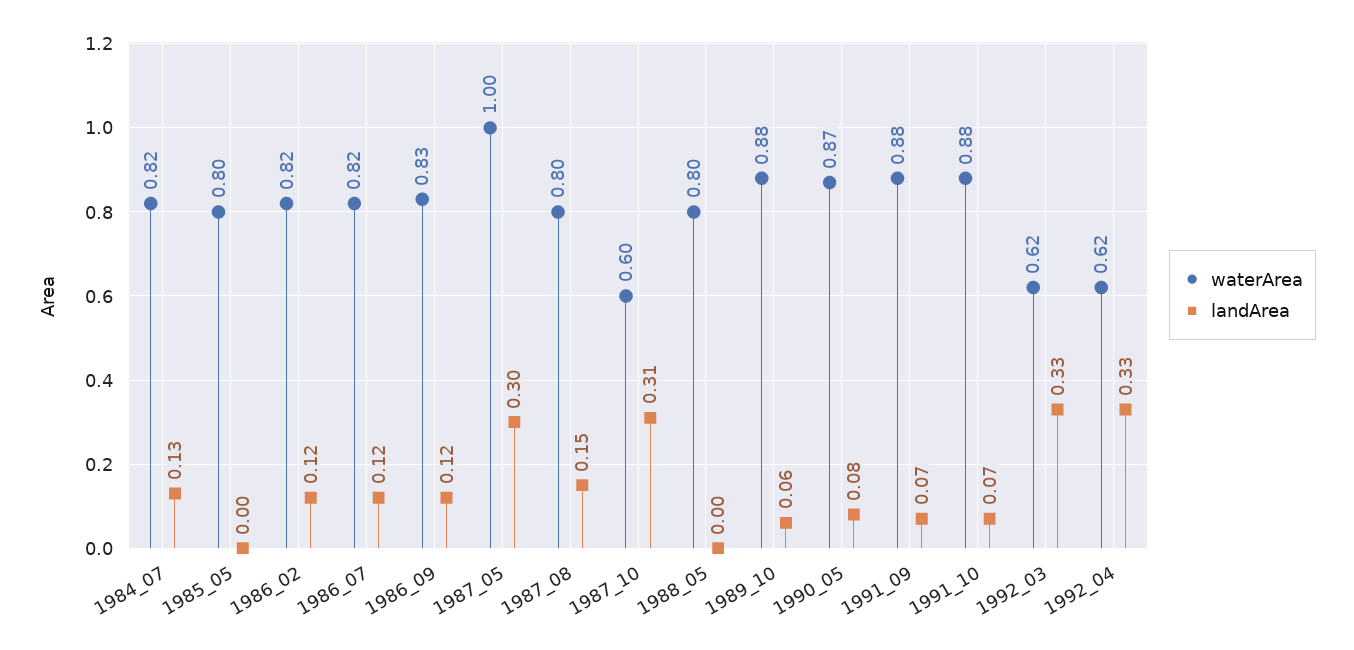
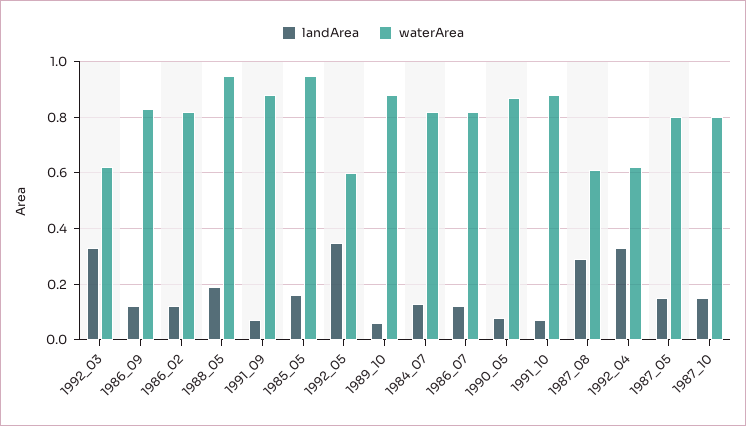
  {
    "waterArea": {
      "1984_07": 0.82,
-     "1985_05": 0.8,
+     "1985_05": 0.95,
      "1986_02": 0.82,
      "1986_07": 0.82,
      "1986_09": 0.83,
-     "1987_05": 1,
+     "1987_05": 0.8,
-     "1987_08": 0.8,
+     "1987_08": 0.6,
-     "1987_10": 0.6,
+     "1987_10": 0.8,
-     "1988_05": 0.8,
+     "1988_05": 0.95,
      "1989_10": 0.88,
      "1990_05": 0.87,
      "1991_09": 0.88,
      "1991_10": 0.88,
      "1992_03": 0.62,
-     "1992_04": 0.62
+     "1992_04": 0.62,
+     "1992_05": 0.6
    },
    "landArea": {
      "1984_07": 0.13,
-     "1985_05": 0,
+     "1985_05": 0.15,
      "1986_02": 0.12,
      "1986_07": 0.12,
      "1986_09": 0.12,
-     "1987_05": 0.3,
+     "1987_05": 0.15,
-     "1987_08": 0.15,
+     "1987_08": 0.3,
-     "1987_10": 0.31,
+     "1987_10": 0.15,
-     "1988_05": 0,
+     "1988_05": 0.2,
      "1989_10": 0.06,
      "1990_05": 0.08,
      "1991_09": 0.07,
      "1991_10": 0.07,
      "1992_03": 0.33,
-     "1992_04": 0.33
+     "1992_04": 0.33,
+     "1992_05": 0.35
    }
  }

